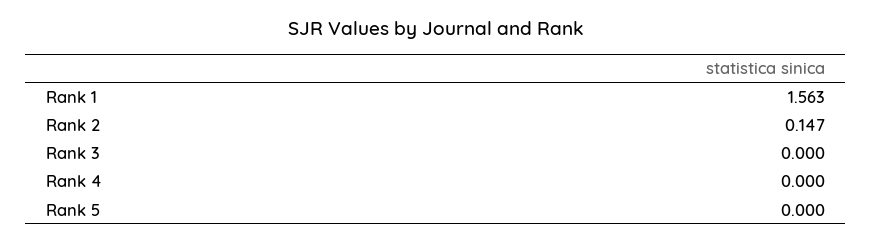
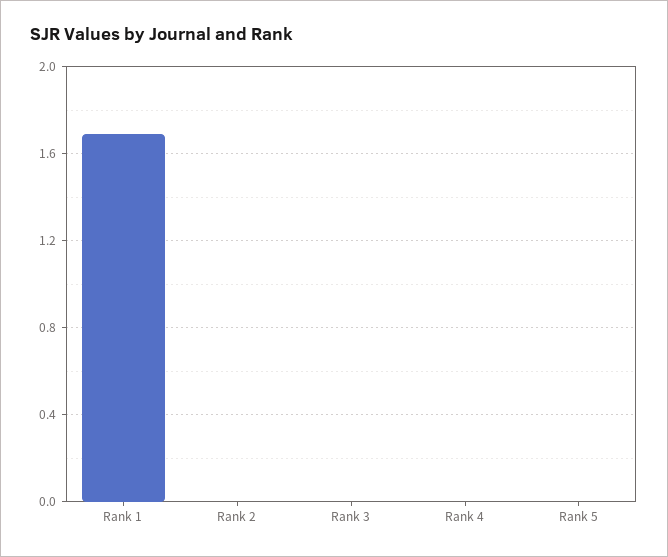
  {
-   "Rank 1": 1.563,
+   "Rank 1": 1.7,
-   "Rank 2": 0.147,
+   "Rank 2": 0,
    "Rank 3": 0,
    "Rank 4": 0,
    "Rank 5": 0
  }

